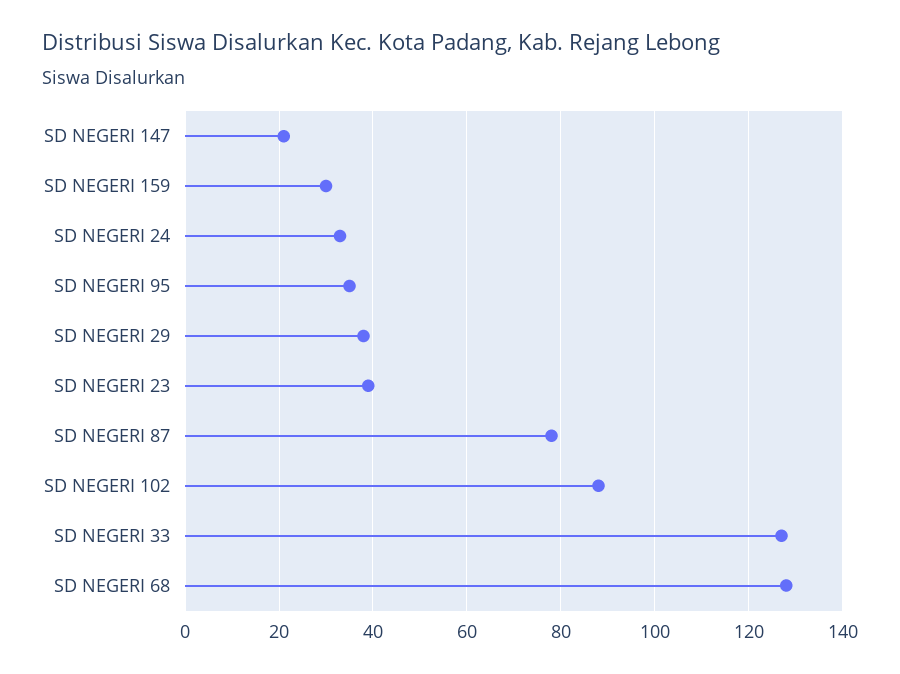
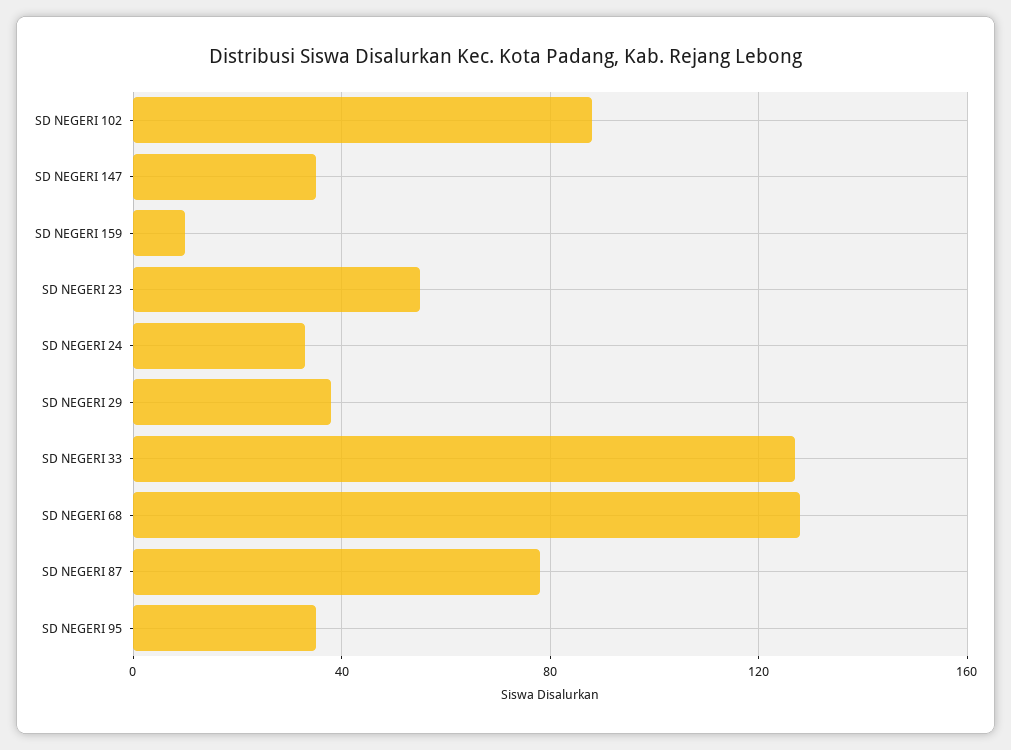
  {
-   "SD NEGERI 147": 20,
+   "SD NEGERI 147": 35,
-   "SD NEGERI 159": 30,
+   "SD NEGERI 159": 10,
    "SD NEGERI 24": 35,
    "SD NEGERI 95": 35,
    "SD NEGERI 29": 40,
-   "SD NEGERI 23": 40,
+   "SD NEGERI 23": 55,
    "SD NEGERI 87": 80,
    "SD NEGERI 102": 90,
    "SD NEGERI 33": 125,
    "SD NEGERI 68": 130
  }

